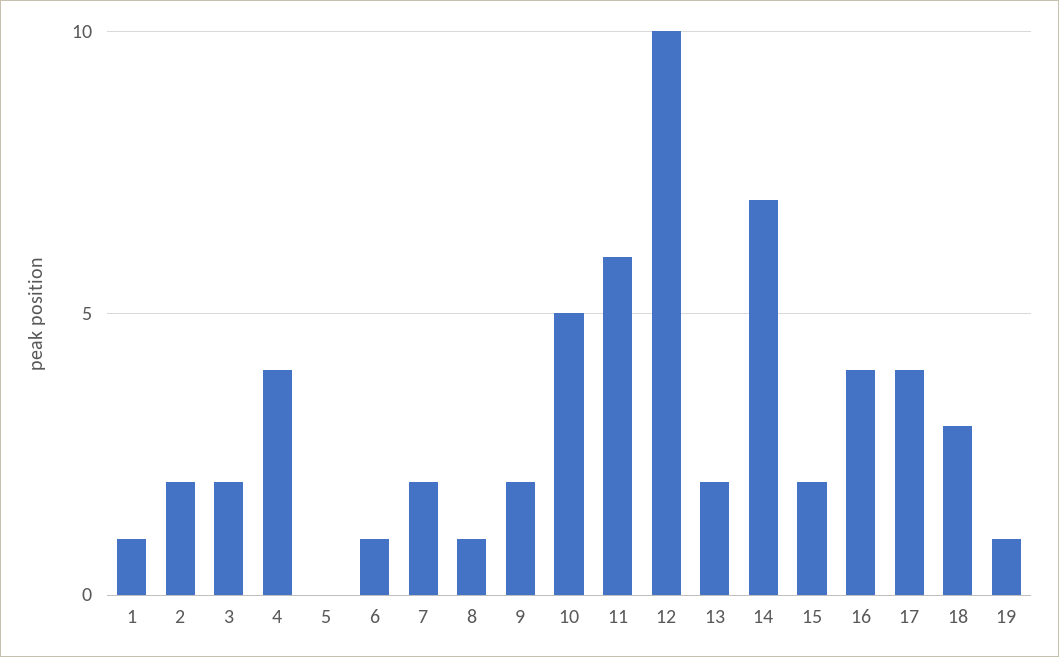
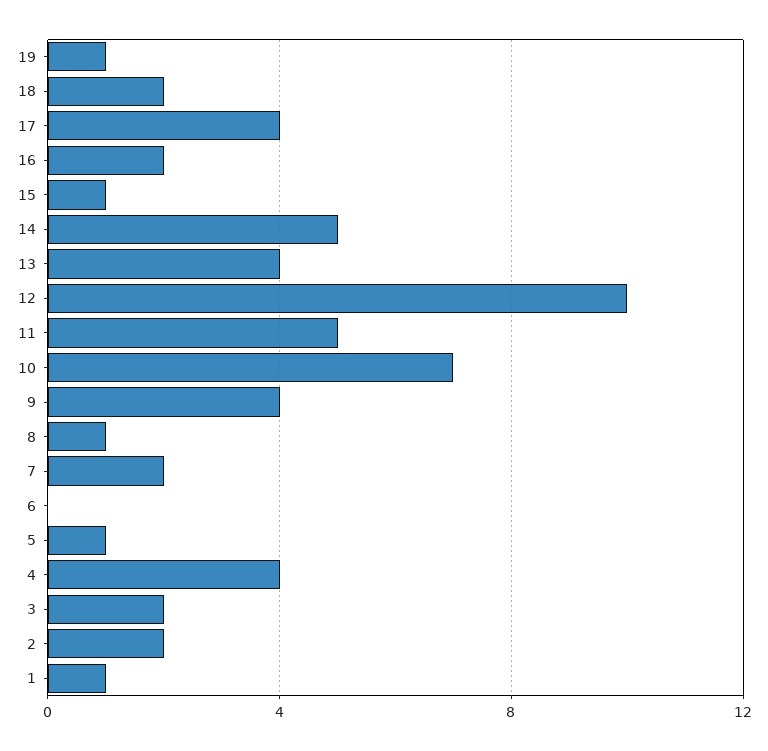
  {
    "1": 1,
    "2": 2,
    "3": 2,
    "4": 4,
-   "5": 0,
+   "5": 1,
-   "6": 1,
+   "6": 0,
    "7": 2,
    "8": 1,
-   "9": 2,
+   "9": 4,
-   "10": 5,
+   "10": 7,
-   "11": 6,
+   "11": 5,
    "12": 10,
-   "13": 2,
+   "13": 4,
-   "14": 7,
+   "14": 5,
-   "15": 2,
+   "15": 1,
-   "16": 4,
+   "16": 2,
    "17": 4,
-   "18": 3,
+   "18": 2,
    "19": 1
  }

